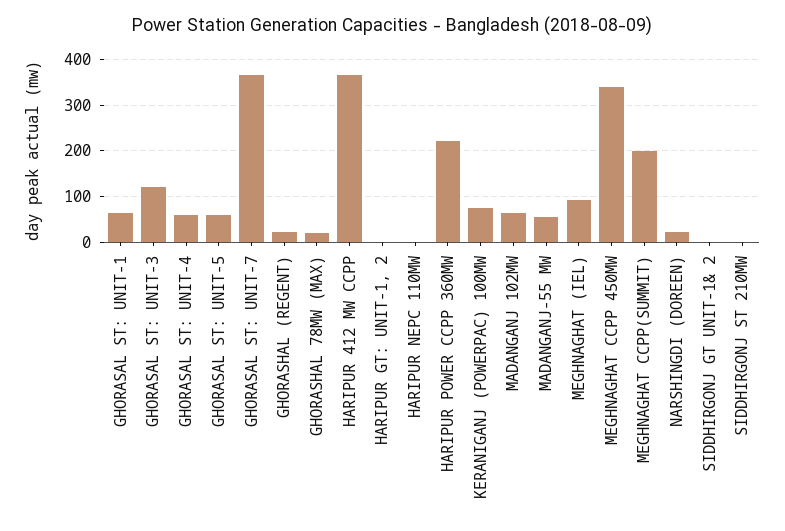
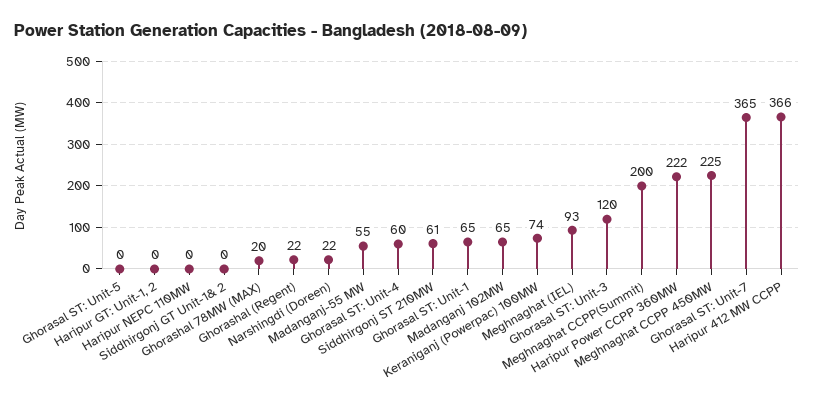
  {
    "GHORASAL ST: UNIT-1": 65,
    "GHORASAL ST: UNIT-3": 120,
    "GHORASAL ST: UNIT-4": 60,
-   "GHORASAL ST: UNIT-5": 60,
+   "GHORASAL ST: UNIT-5": 0,
    "GHORASAL ST: UNIT-7": 365,
    "GHORASHAL (REGENT)": 22,
    "GHORASHAL 78MW (MAX)": 20,
    "HARIPUR 412 MW CCPP": 366,
    "HARIPUR GT: UNIT-1, 2": 0,
    "HARIPUR NEPC 110MW": 0,
    "HARIPUR POWER CCPP 360MW": 222,
    "KERANIGANJ (POWERPAC) 100MW": 74,
    "MADANGANJ 102MW": 65,
    "MADANGANJ-55 MW": 55,
    "MEGHNAGHAT (IEL)": 93,
-   "MEGHNAGHAT CCPP 450MW": 340,
+   "MEGHNAGHAT CCPP 450MW": 225,
    "MEGHNAGHAT CCPP(SUMMIT)": 200,
    "NARSHINGDI (DOREEN)": 22,
    "SIDDHIRGONJ GT UNIT-1& 2": 0,
-   "SIDDHIRGONJ ST 210MW": 0
+   "SIDDHIRGONJ ST 210MW": 61
  }

